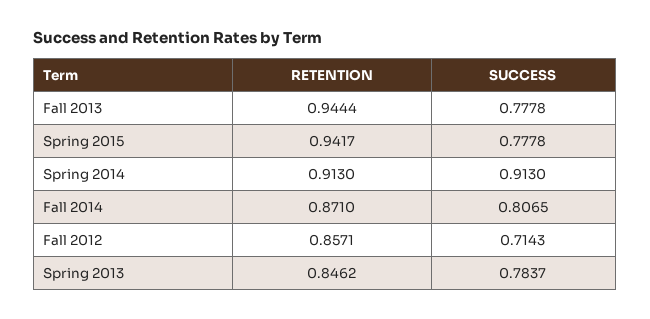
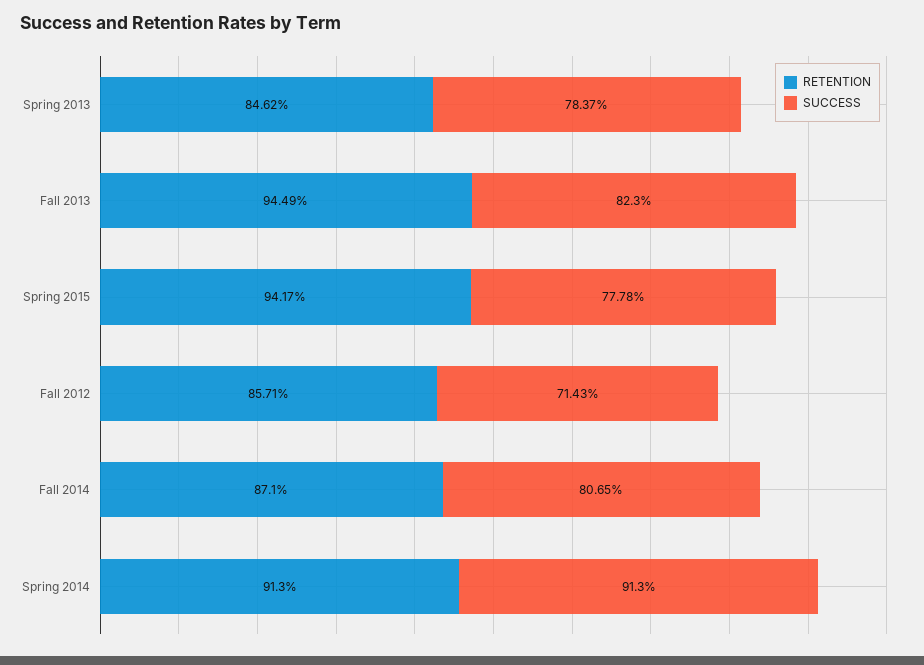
  {
    "RETENTION": {
-     "Fall 2013": 0.9444,
+     "Fall 2013": 0.9449,
      "Spring 2015": 0.9417,
      "Spring 2014": 0.913,
      "Fall 2014": 0.871,
      "Fall 2012": 0.8571,
      "Spring 2013": 0.8462
    },
    "SUCCESS": {
-     "Fall 2013": 0.7778,
+     "Fall 2013": 0.823,
      "Spring 2015": 0.7778,
      "Spring 2014": 0.913,
      "Fall 2014": 0.8065,
      "Fall 2012": 0.7143,
      "Spring 2013": 0.7837
    }
  }

